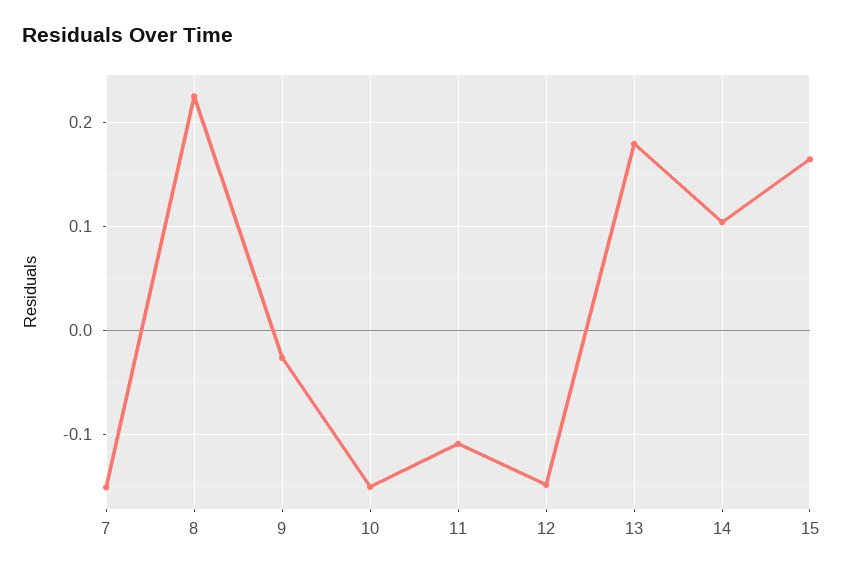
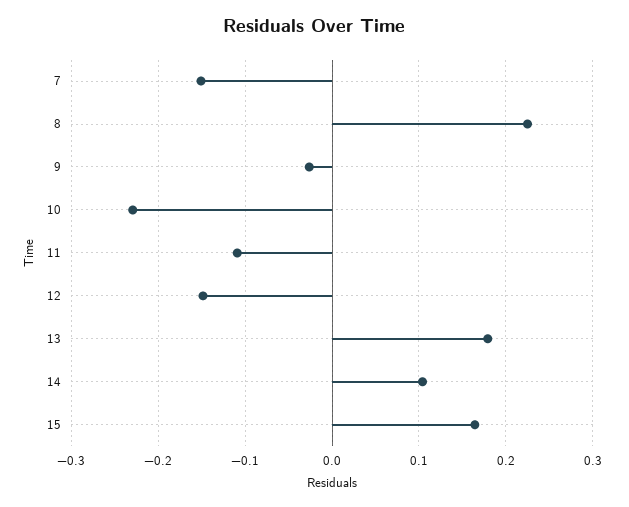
  {
    "7": -0.15,
    "8": 0.22,
    "9": -0.03,
-   "10": -0.15,
+   "10": -0.23,
    "11": -0.11,
    "12": -0.15,
    "13": 0.18,
    "14": 0.1,
    "15": 0.16
  }

